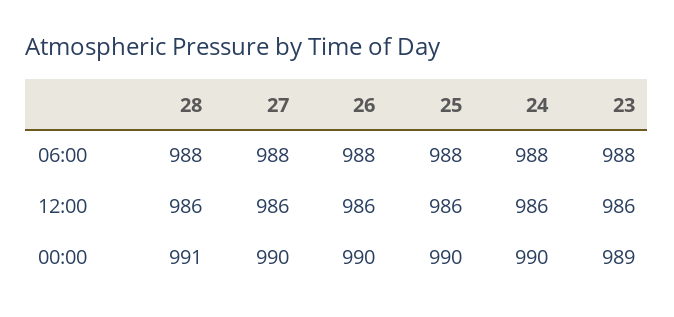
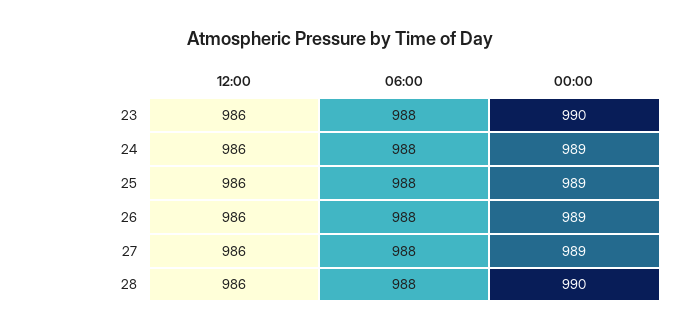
  {
    "28": {
      "06:00": 988,
      "12:00": 986,
-     "00:00": 991
+     "00:00": 990
    },
    "27": {
      "06:00": 988,
      "12:00": 986,
-     "00:00": 990
+     "00:00": 989
    },
    "26": {
      "06:00": 988,
      "12:00": 986,
-     "00:00": 990
+     "00:00": 989
    },
    "25": {
      "06:00": 988,
      "12:00": 986,
-     "00:00": 990
+     "00:00": 989
    },
    "24": {
      "06:00": 988,
      "12:00": 986,
-     "00:00": 990
+     "00:00": 989
    },
    "23": {
      "06:00": 988,
      "12:00": 986,
-     "00:00": 989
+     "00:00": 990
    }
  }

